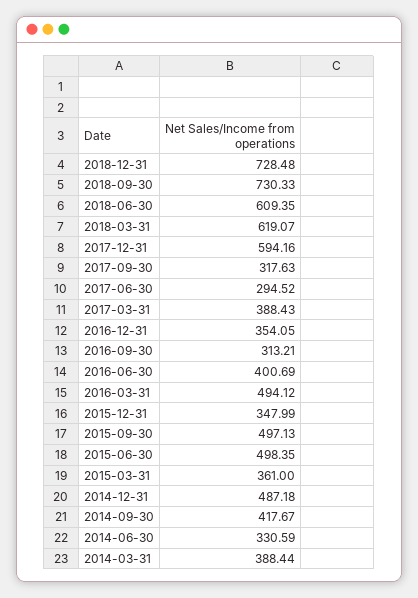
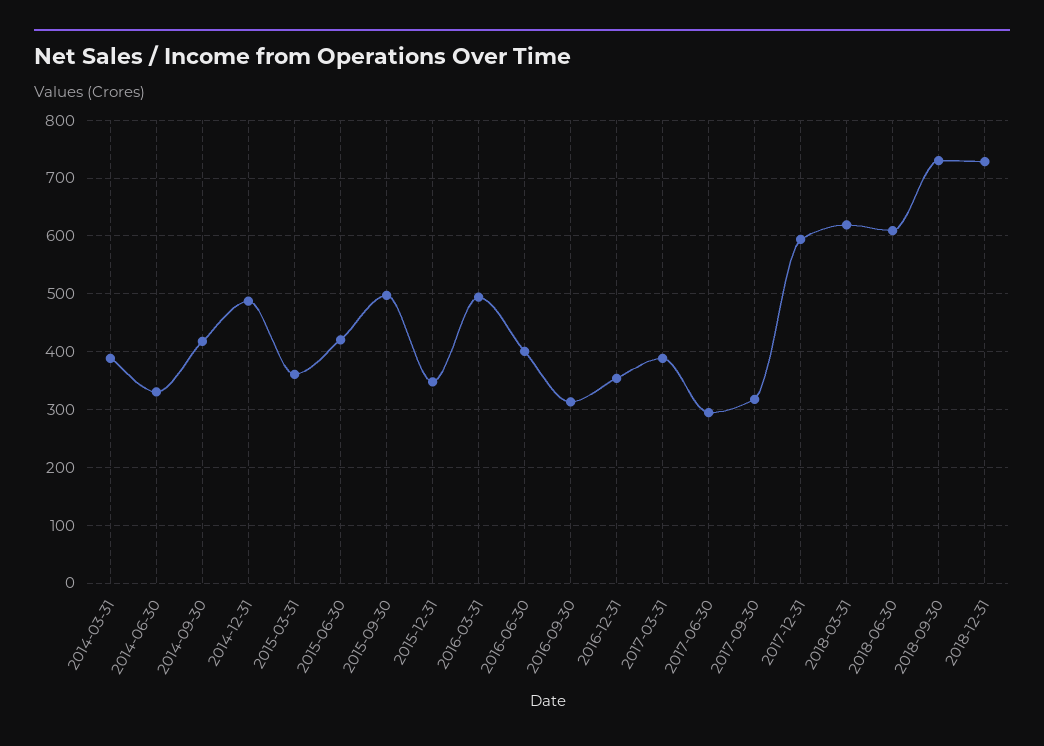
  {
    "2018-12-31": 728.48,
    "2018-09-30": 730.33,
    "2018-06-30": 609.35,
    "2018-03-31": 619.07,
    "2017-12-31": 594.16,
    "2017-09-30": 317.63,
    "2017-06-30": 294.52,
    "2017-03-31": 388.43,
    "2016-12-31": 354.05,
    "2016-09-30": 313.21,
    "2016-06-30": 400.69,
    "2016-03-31": 494.12,
    "2015-12-31": 347.99,
    "2015-09-30": 497.13,
-   "2015-06-30": 498.35,
+   "2015-06-30": 420,
    "2015-03-31": 361,
    "2014-12-31": 487.18,
    "2014-09-30": 417.67,
    "2014-06-30": 330.59,
    "2014-03-31": 388.44
  }

